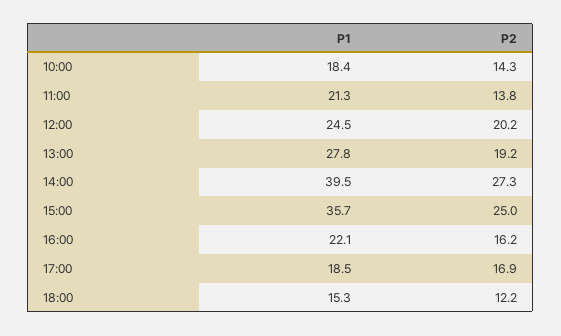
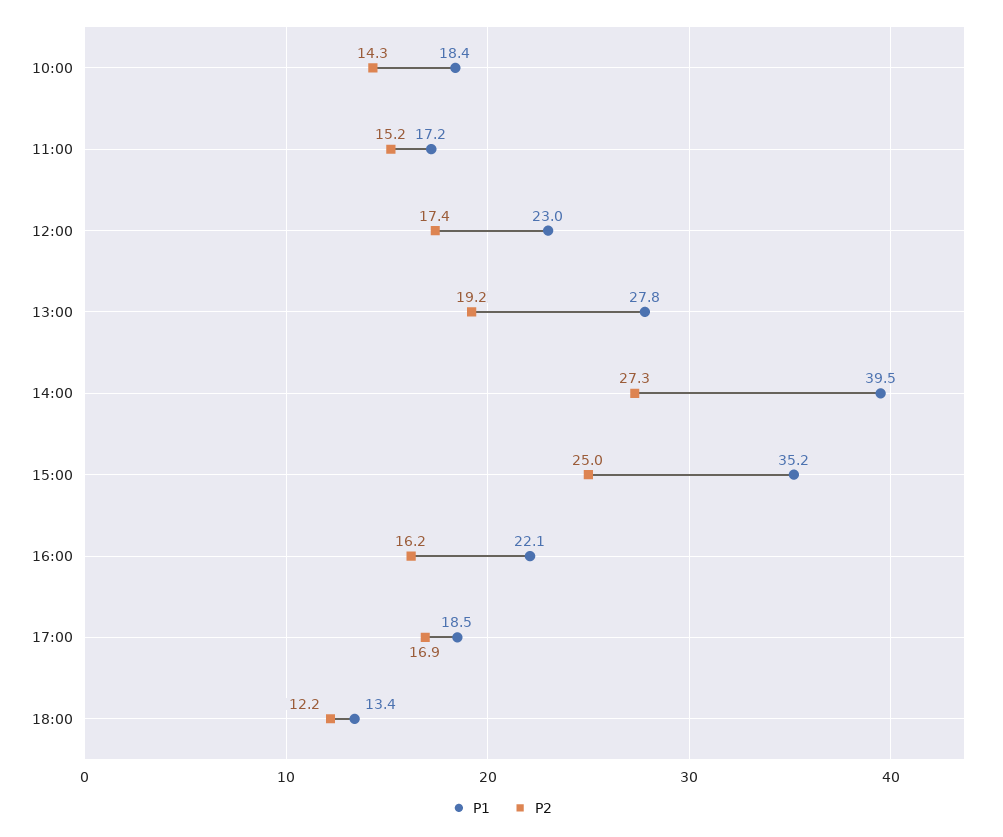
  {
    "P1": {
      "10:00": 18.4,
-     "11:00": 21.3,
+     "11:00": 17.2,
-     "12:00": 24.5,
+     "12:00": 23,
      "13:00": 27.8,
      "14:00": 39.5,
-     "15:00": 35.7,
+     "15:00": 35.2,
      "16:00": 22.1,
      "17:00": 18.5,
-     "18:00": 15.3
+     "18:00": 13.4
    },
    "P2": {
      "10:00": 14.3,
-     "11:00": 13.8,
+     "11:00": 15.2,
-     "12:00": 20.2,
+     "12:00": 17.4,
      "13:00": 19.2,
      "14:00": 27.3,
      "15:00": 25,
      "16:00": 16.2,
      "17:00": 16.9,
      "18:00": 12.2
    }
  }

